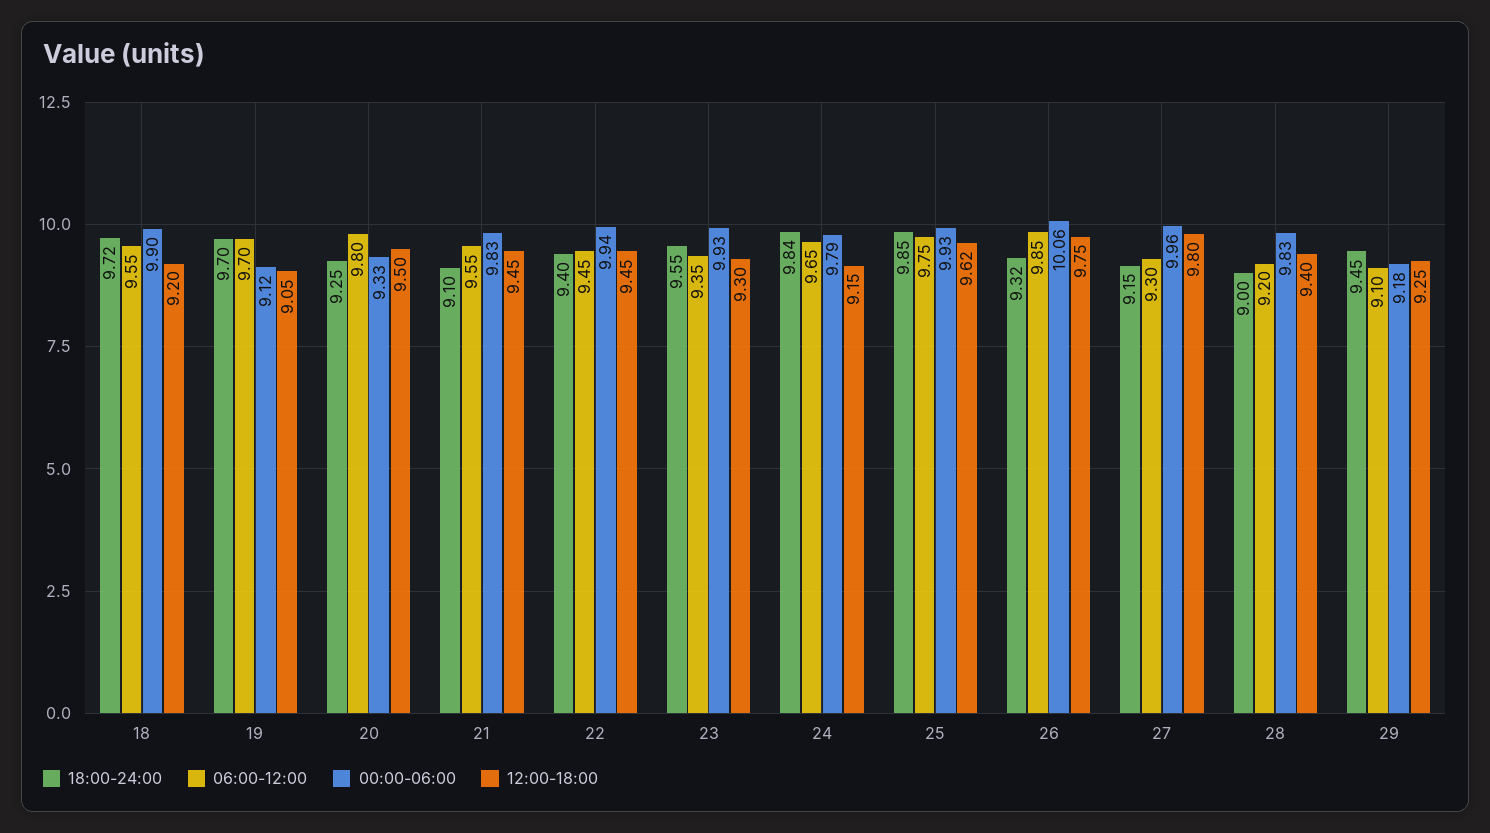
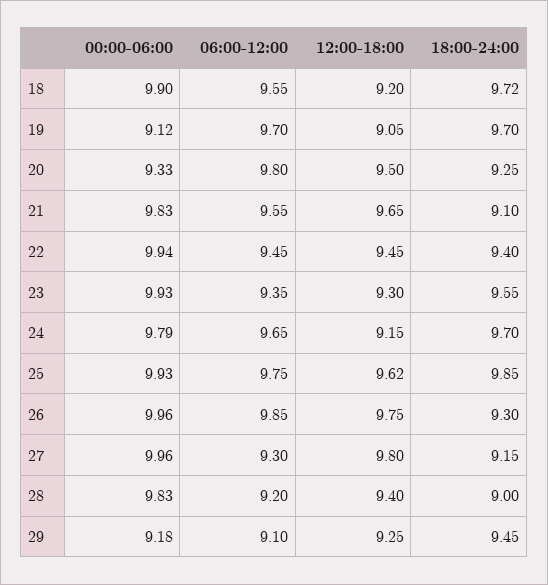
  {
    "18:00-24:00": {
      "18": 9.72,
      "19": 9.7,
      "20": 9.25,
      "21": 9.1,
      "22": 9.4,
      "23": 9.55,
-     "24": 9.84,
+     "24": 9.7,
      "25": 9.85,
-     "26": 9.32,
+     "26": 9.3,
      "27": 9.15,
      "28": 9,
      "29": 9.45
    },
    "06:00-12:00": {
      "18": 9.55,
      "19": 9.7,
      "20": 9.8,
      "21": 9.55,
      "22": 9.45,
      "23": 9.35,
      "24": 9.65,
      "25": 9.75,
      "26": 9.85,
      "27": 9.3,
      "28": 9.2,
      "29": 9.1
    },
    "00:00-06:00": {
      "18": 9.9,
      "19": 9.12,
      "20": 9.33,
      "21": 9.83,
      "22": 9.94,
      "23": 9.93,
      "24": 9.79,
      "25": 9.93,
-     "26": 10.06,
+     "26": 9.96,
      "27": 9.96,
      "28": 9.83,
      "29": 9.18
    },
    "12:00-18:00": {
      "18": 9.2,
      "19": 9.05,
      "20": 9.5,
-     "21": 9.45,
+     "21": 9.65,
      "22": 9.45,
      "23": 9.3,
      "24": 9.15,
      "25": 9.62,
      "26": 9.75,
      "27": 9.8,
      "28": 9.4,
      "29": 9.25
    }
  }

